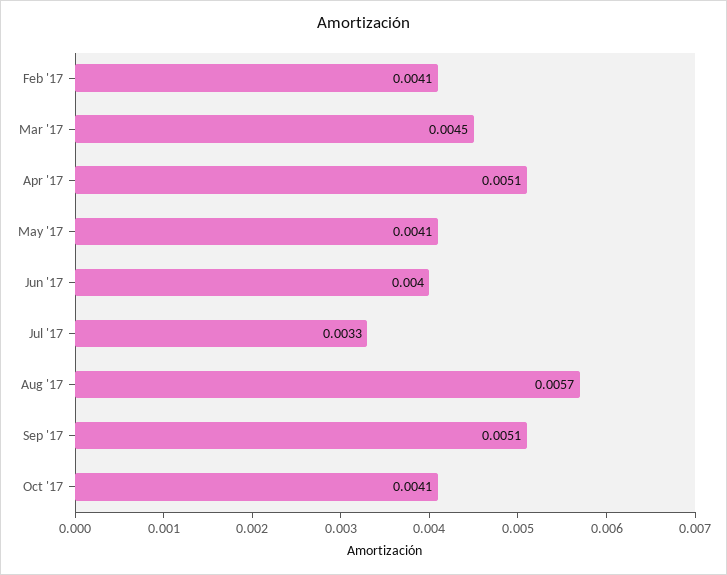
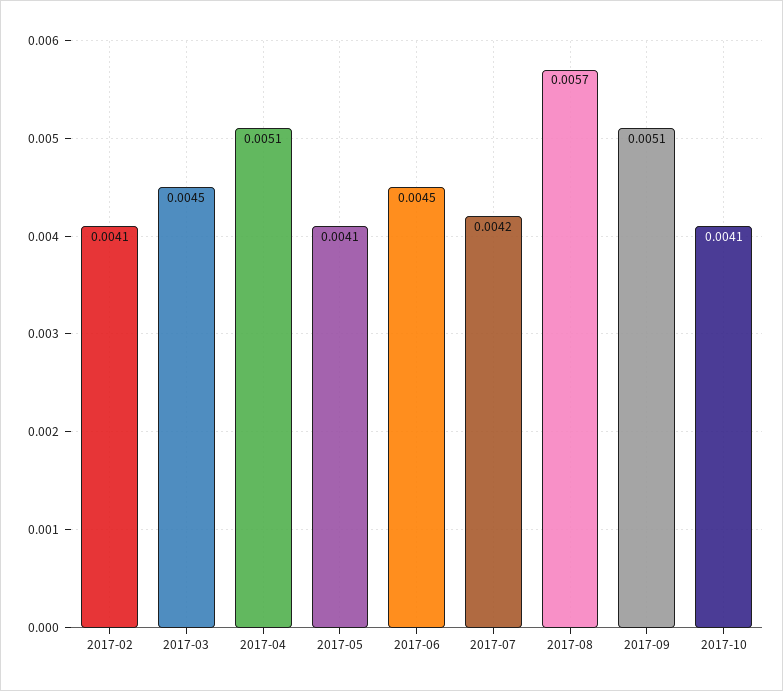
  {
    "Feb '17": 0.0041,
    "Mar '17": 0.0045,
    "Apr '17": 0.0051,
    "May '17": 0.0041,
-   "Jun '17": 0.004,
+   "Jun '17": 0.0045,
-   "Jul '17": 0.0033,
+   "Jul '17": 0.0042,
    "Aug '17": 0.0057,
    "Sep '17": 0.0051,
    "Oct '17": 0.0041
  }

